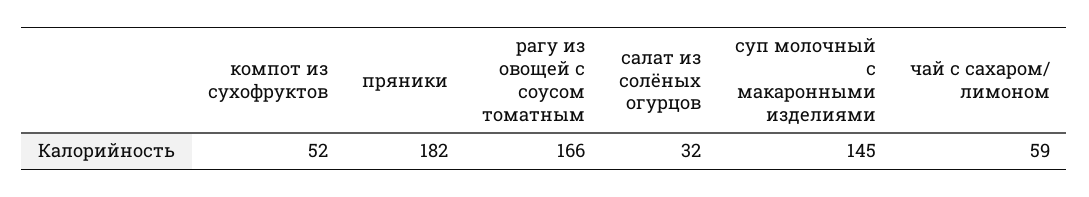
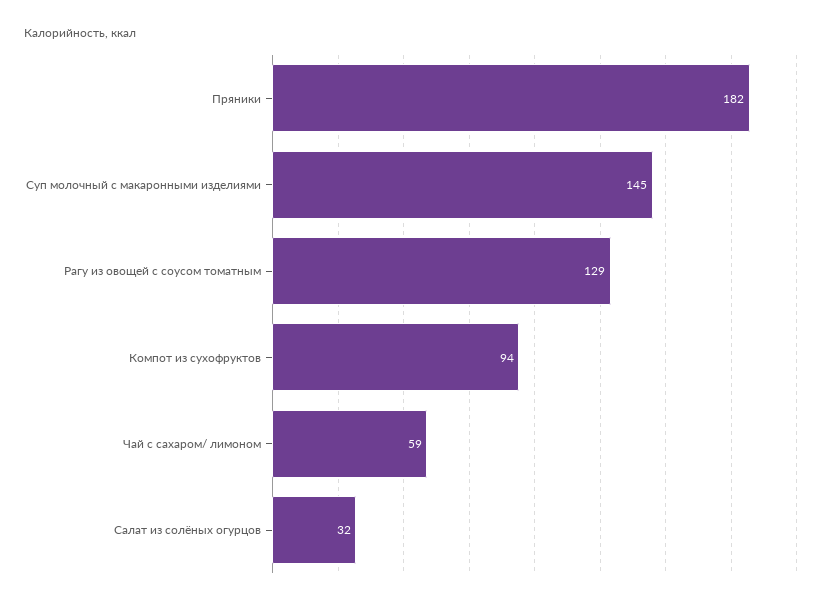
  {
-   "компот из сухофруктов": 52,
+   "компот из сухофруктов": 94,
    "пряники": 182,
-   "рагу из овощей с соусом томатным": 166,
+   "рагу из овощей с соусом томатным": 129,
    "салат из солёных огурцов": 32,
    "суп молочный с макаронными изделиями": 145,
    "чай с сахаром/ лимоном": 59
  }

